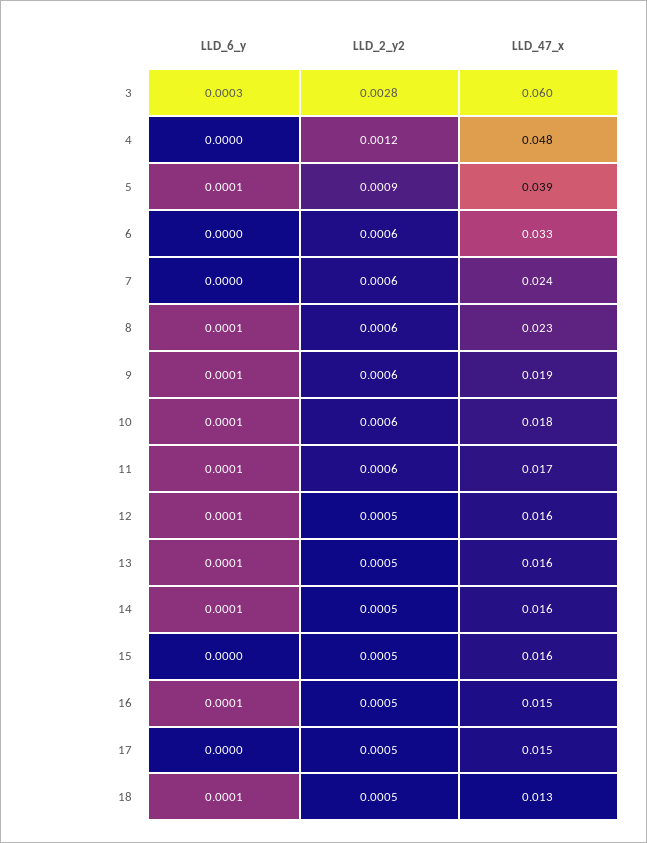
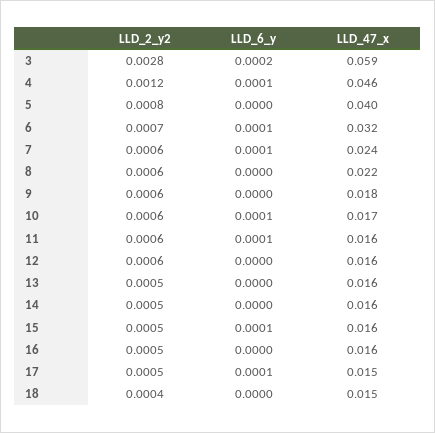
  {
    "LLD_6_y": {
-     "3": 0.0003,
+     "3": 0.0002,
-     "4": 0,
+     "4": 0.0001,
-     "5": 0.0001,
+     "5": 0,
-     "6": 0,
+     "6": 0.0001,
-     "7": 0,
+     "7": 0.0001,
-     "8": 0.0001,
+     "8": 0,
-     "9": 0.0001,
+     "9": 0,
      "10": 0.0001,
      "11": 0.0001,
-     "12": 0.0001,
+     "12": 0,
-     "13": 0.0001,
+     "13": 0,
-     "14": 0.0001,
+     "14": 0,
-     "15": 0,
+     "15": 0.0001,
-     "16": 0.0001,
+     "16": 0,
-     "17": 0,
+     "17": 0.0001,
-     "18": 0.0001
+     "18": 0
    },
    "LLD_2_y2": {
      "3": 0.0028,
      "4": 0.0012,
-     "5": 0.0009,
+     "5": 0.0008,
-     "6": 0.0006,
+     "6": 0.0007,
      "7": 0.0006,
      "8": 0.0006,
      "9": 0.0006,
      "10": 0.0006,
      "11": 0.0006,
-     "12": 0.0005,
+     "12": 0.0006,
      "13": 0.0005,
      "14": 0.0005,
      "15": 0.0005,
      "16": 0.0005,
      "17": 0.0005,
-     "18": 0.0005
+     "18": 0.0004
    },
    "LLD_47_x": {
-     "3": 0.06,
+     "3": 0.059,
-     "4": 0.048,
+     "4": 0.046,
-     "5": 0.039,
+     "5": 0.04,
-     "6": 0.033,
+     "6": 0.032,
      "7": 0.024,
-     "8": 0.023,
+     "8": 0.022,
-     "9": 0.019,
+     "9": 0.018,
-     "10": 0.018,
+     "10": 0.017,
-     "11": 0.017,
+     "11": 0.016,
      "12": 0.016,
      "13": 0.016,
      "14": 0.016,
      "15": 0.016,
-     "16": 0.015,
+     "16": 0.016,
      "17": 0.015,
-     "18": 0.013
+     "18": 0.015
    }
  }

